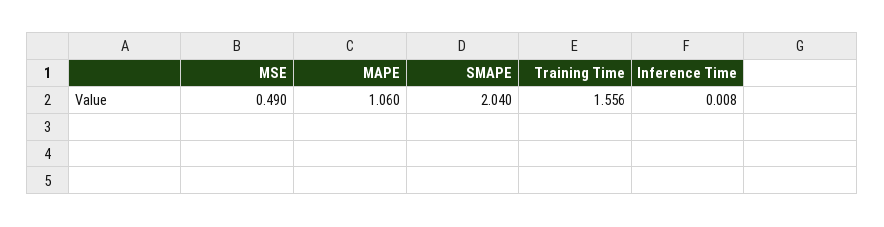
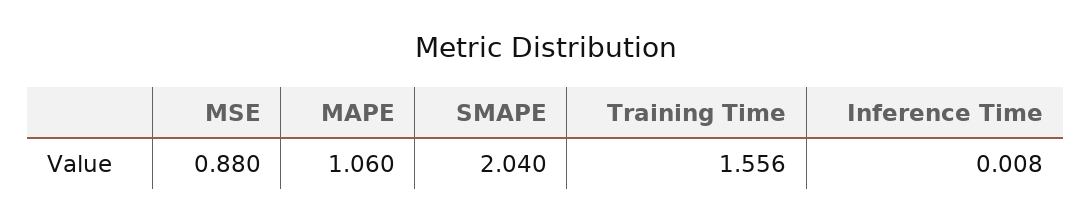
  {
-   "MSE": 0.49,
+   "MSE": 0.88,
    "MAPE": 1.06,
    "SMAPE": 2.04,
    "Training Time": 1.556,
    "Inference Time": 0.008
  }

